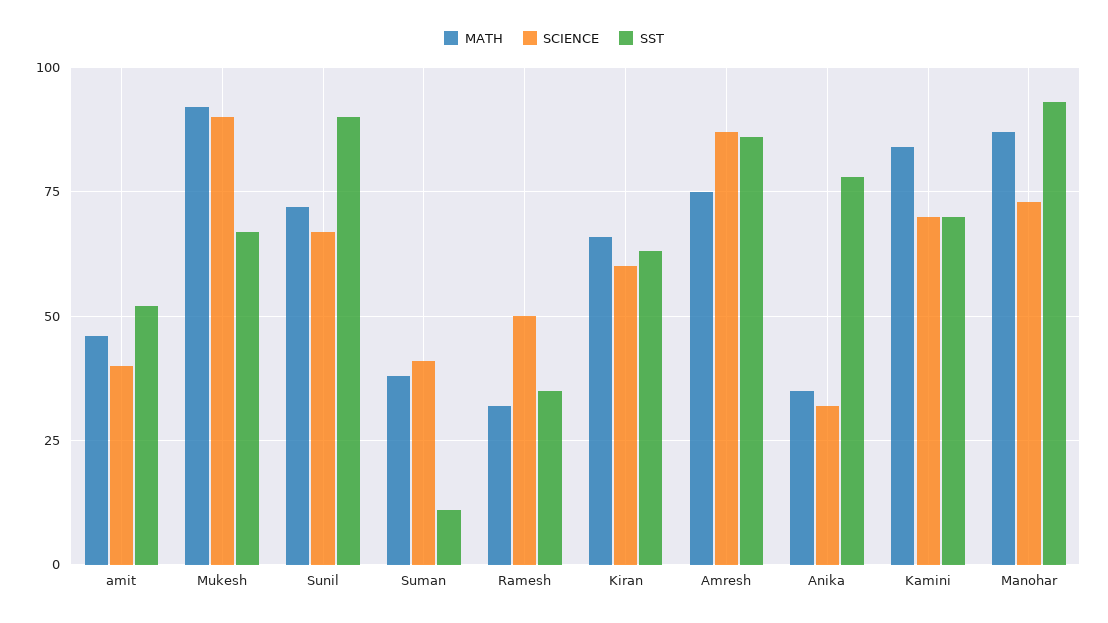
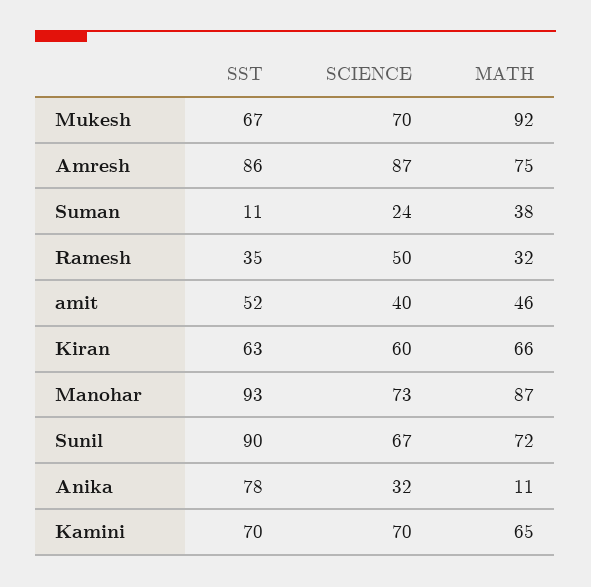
  {
    "MATH": {
      "amit": 46,
      "Mukesh": 92,
      "Sunil": 72,
      "Suman": 38,
      "Ramesh": 32,
      "Kiran": 66,
      "Amresh": 75,
-     "Anika": 35,
+     "Anika": 11,
-     "Kamini": 85,
+     "Kamini": 65,
      "Manohar": 87
    },
    "SCIENCE": {
      "amit": 40,
-     "Mukesh": 90,
+     "Mukesh": 70,
      "Sunil": 67,
-     "Suman": 40,
+     "Suman": 24,
      "Ramesh": 50,
      "Kiran": 60,
      "Amresh": 87,
      "Anika": 32,
      "Kamini": 70,
      "Manohar": 73
    },
    "SST": {
      "amit": 52,
      "Mukesh": 67,
      "Sunil": 90,
      "Suman": 11,
      "Ramesh": 35,
      "Kiran": 63,
      "Amresh": 86,
      "Anika": 78,
      "Kamini": 70,
      "Manohar": 93
    }
  }

